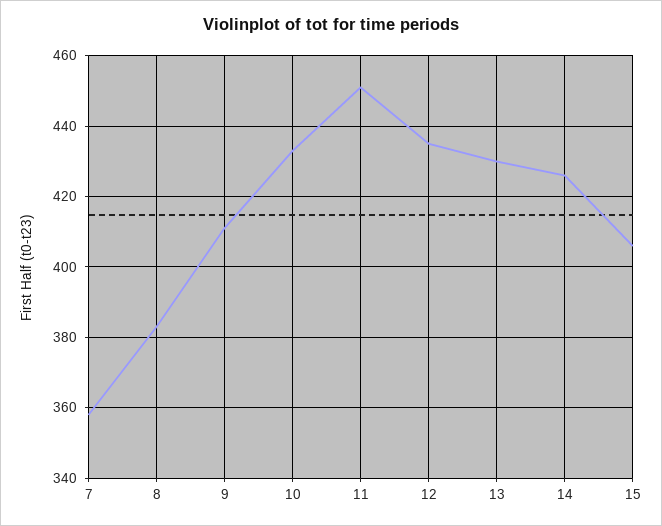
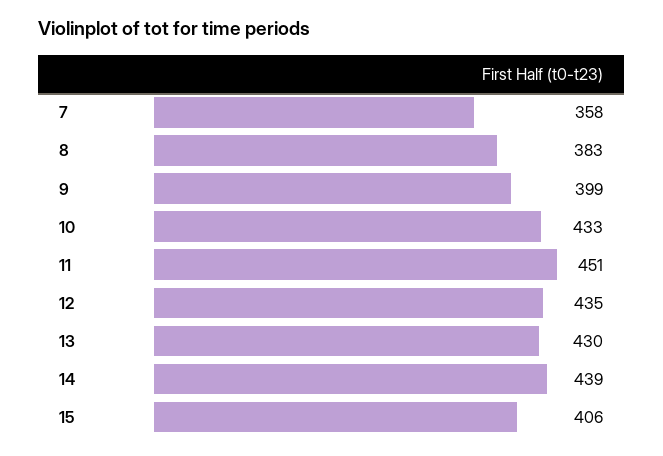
  {
    "7": 358,
    "8": 383,
-   "9": 410,
+   "9": 399,
    "10": 433,
    "11": 451,
    "12": 435,
    "13": 430,
-   "14": 425,
+   "14": 439,
    "15": 406
  }

